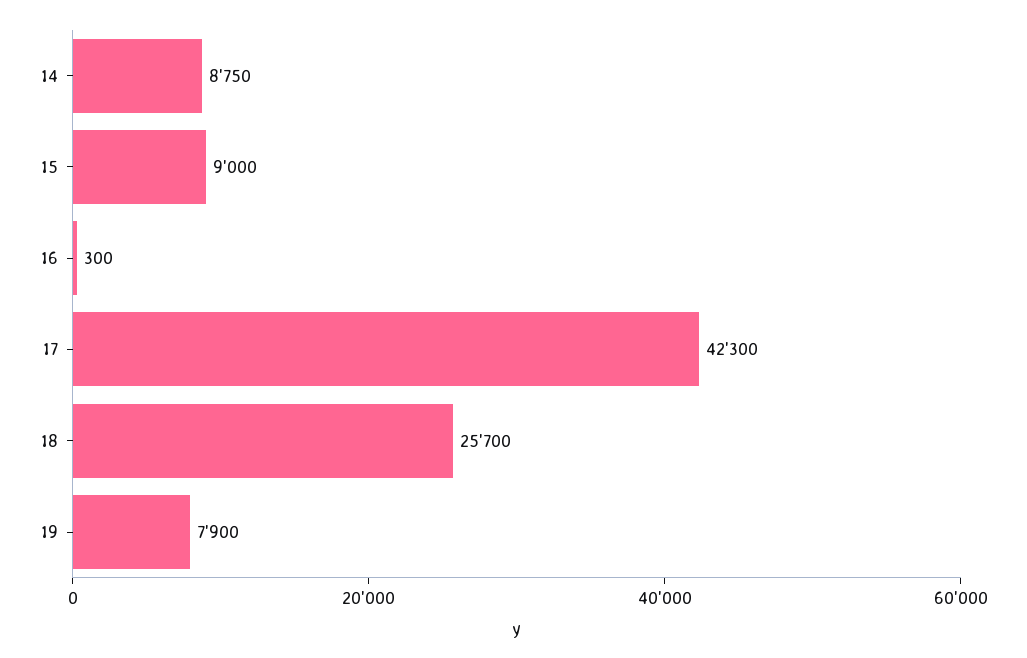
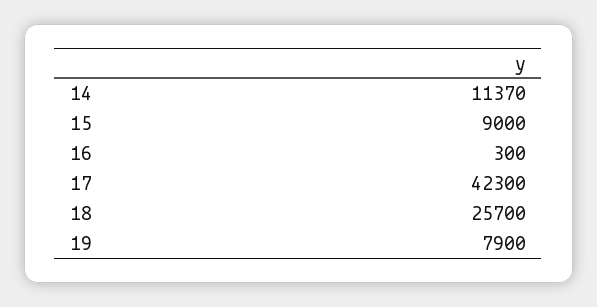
  {
-   "14": 8750,
+   "14": 11370,
    "15": 9000,
    "16": 300,
    "17": 42300,
    "18": 25700,
    "19": 7900
  }

